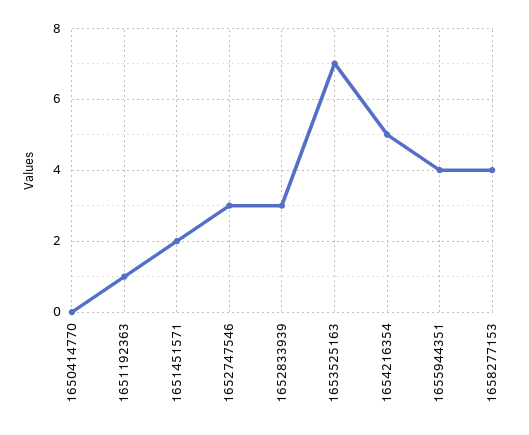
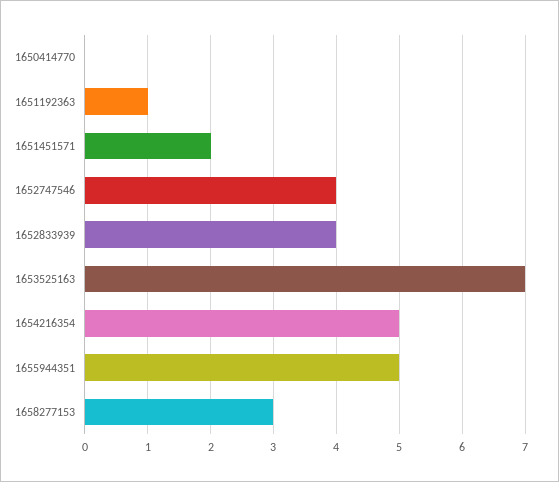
  {
    "1650414770": 0,
    "1651192363": 1,
    "1651451571": 2,
-   "1652747546": 3,
+   "1652747546": 4,
-   "1652833939": 3,
+   "1652833939": 4,
    "1653525163": 7,
    "1654216354": 5,
-   "1655944351": 4,
+   "1655944351": 5,
-   "1658277153": 4
+   "1658277153": 3
  }

